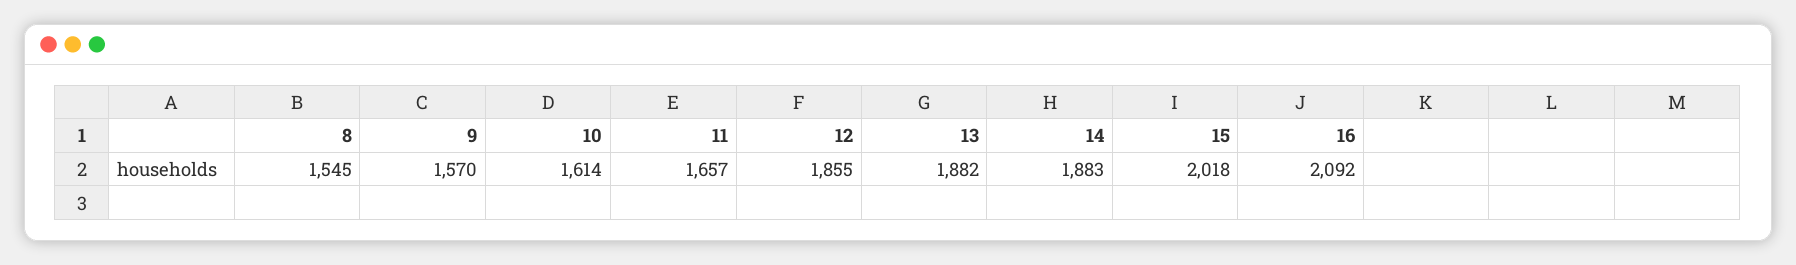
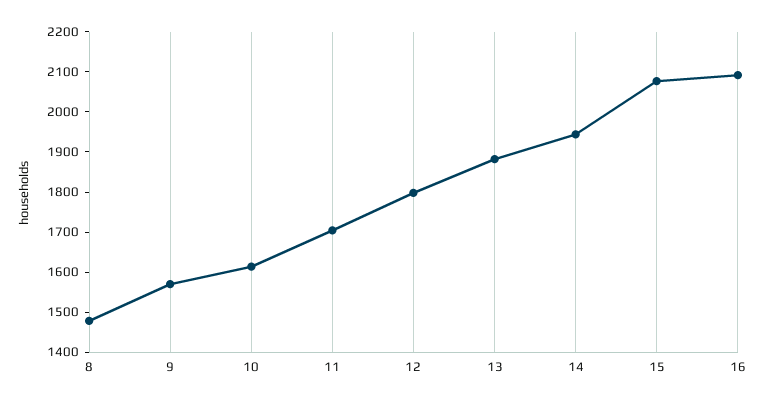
  {
-   "8": 1545,
+   "8": 1480,
    "9": 1570,
    "10": 1614,
-   "11": 1657,
+   "11": 1700,
-   "12": 1855,
+   "12": 1800,
    "13": 1882,
-   "14": 1883,
+   "14": 1940,
-   "15": 2018,
+   "15": 2080,
    "16": 2092
  }

